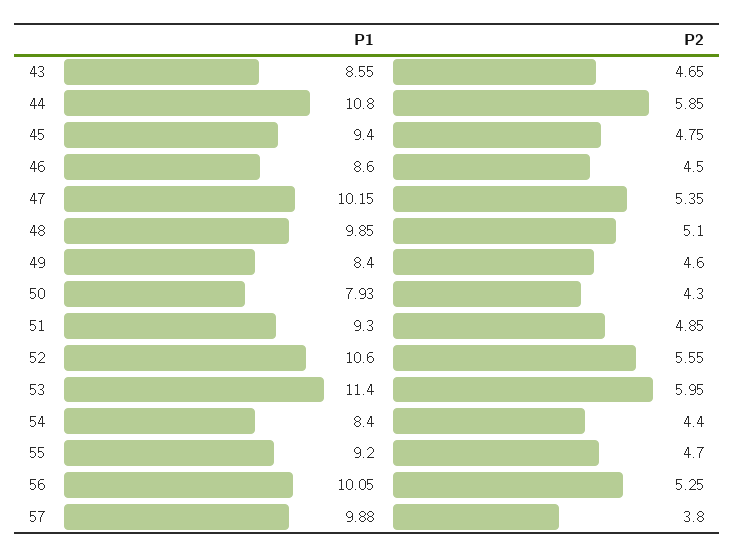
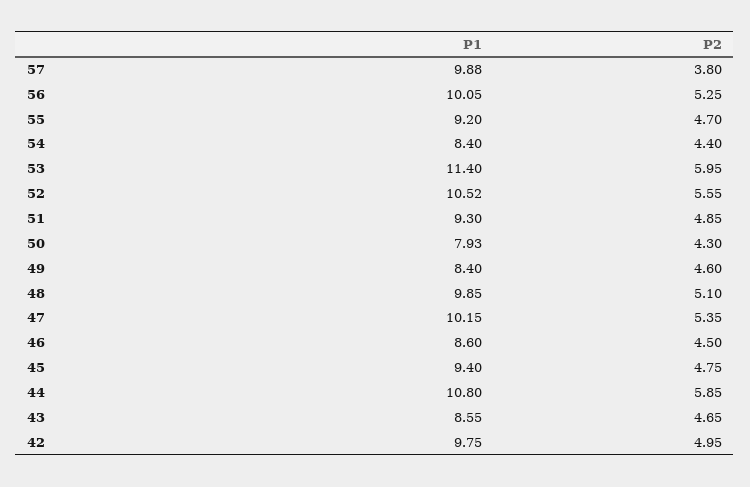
  {
    "P1": {
      "43": 8.55,
      "44": 10.8,
      "45": 9.4,
      "46": 8.6,
      "47": 10.15,
      "48": 9.85,
      "49": 8.4,
      "50": 7.93,
      "51": 9.3,
-     "52": 10.6,
+     "52": 10.52,
      "53": 11.4,
      "54": 8.4,
      "55": 9.2,
      "56": 10.05,
-     "57": 9.88
+     "57": 9.88,
+     "42": 9.75
    },
    "P2": {
      "43": 4.65,
      "44": 5.85,
      "45": 4.75,
      "46": 4.5,
      "47": 5.35,
      "48": 5.1,
      "49": 4.6,
      "50": 4.3,
      "51": 4.85,
      "52": 5.55,
      "53": 5.95,
      "54": 4.4,
      "55": 4.7,
      "56": 5.25,
-     "57": 3.8
+     "57": 3.8,
+     "42": 4.95
    }
  }

